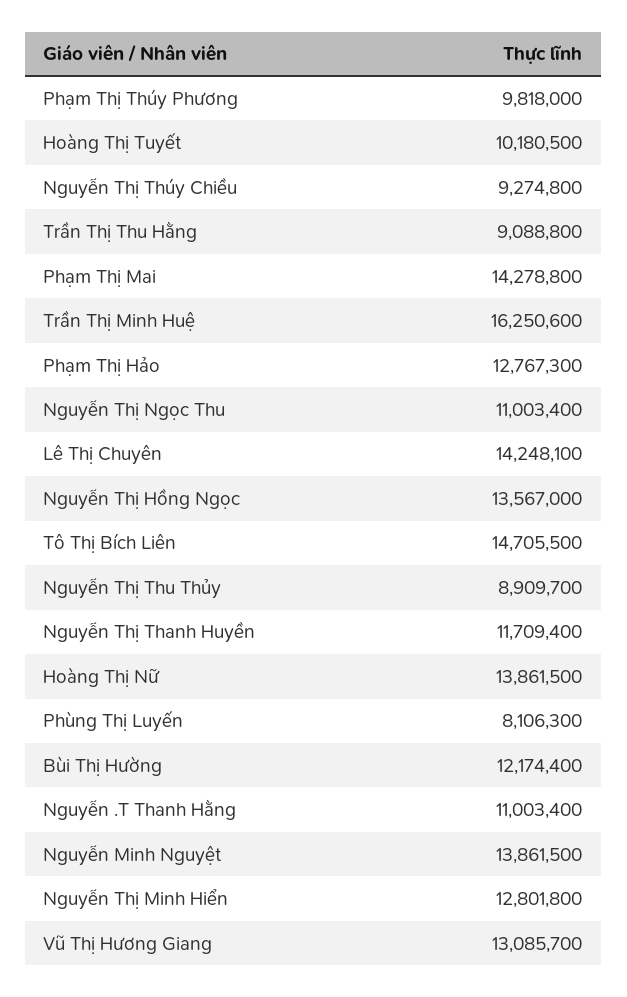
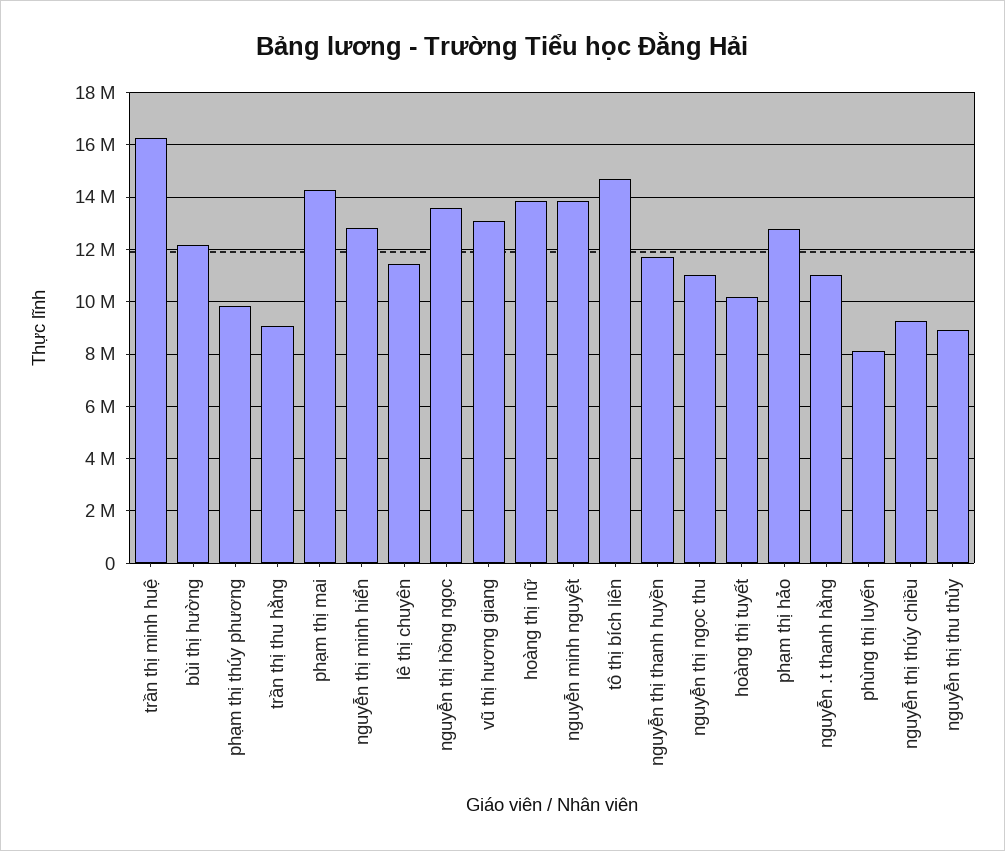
  {
    "Phạm Thị Thúy Phương": 9818000,
    "Hoàng Thị Tuyết": 10180500,
    "Nguyễn Thị Thúy Chiều": 9274800,
    "Trần Thị Thu Hằng": 9088800,
    "Phạm Thị Mai": 14278800,
    "Trần Thị Minh Huệ": 16250600,
    "Phạm Thị Hảo": 12767300,
    "Nguyễn Thị Ngọc Thu": 11003400,
-   "Lê Thị Chuyên": 14248100,
+   "Lê Thị Chuyên": 11500000,
    "Nguyễn Thị Hồng Ngọc": 13567000,
    "Tô Thị Bích Liên": 14705500,
    "Nguyễn Thị Thu Thủy": 8909700,
    "Nguyễn Thị Thanh Huyền": 11709400,
    "Hoàng Thị Nữ": 13861500,
    "Phùng Thị Luyến": 8106300,
    "Bùi Thị Hường": 12174400,
    "Nguyễn .T Thanh Hằng": 11003400,
    "Nguyễn Minh Nguyệt": 13861500,
    "Nguyễn Thị Minh Hiển": 12801800,
    "Vũ Thị Hương Giang": 13085700
  }

